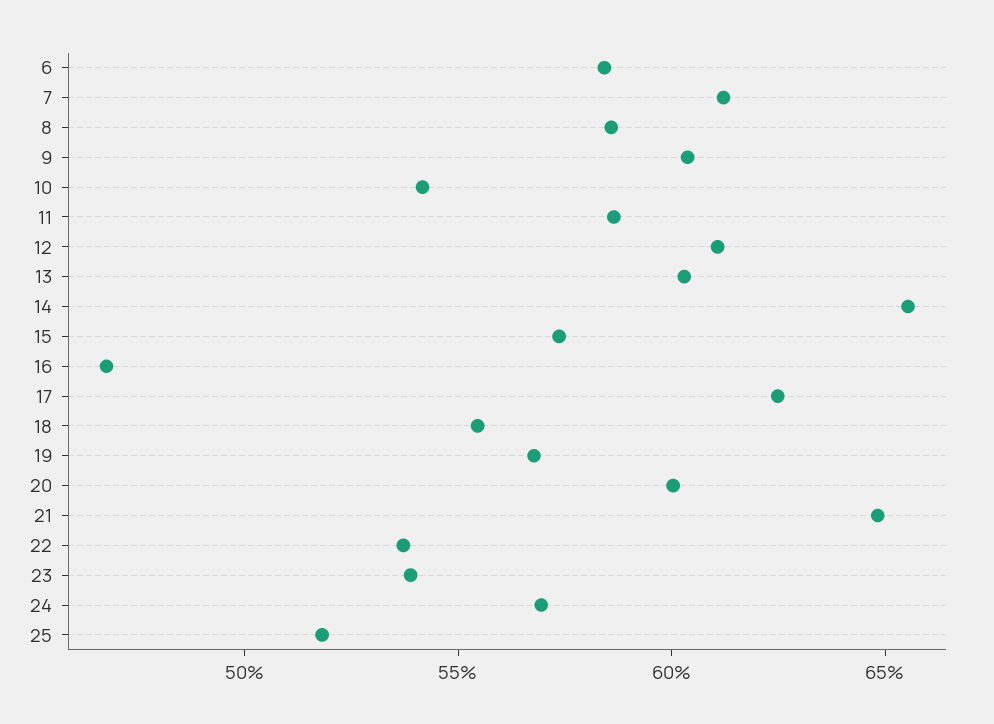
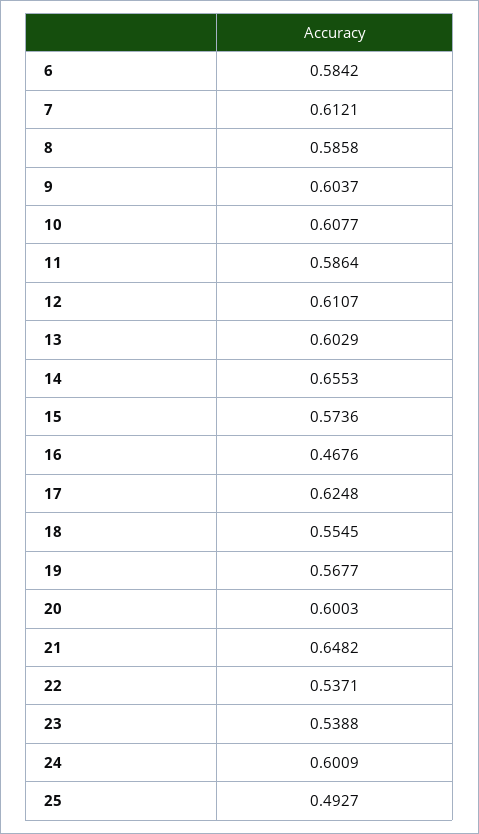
  {
    "6": 0.5842,
    "7": 0.6121,
    "8": 0.5858,
    "9": 0.6037,
-   "10": 0.54,
+   "10": 0.6077,
    "11": 0.5864,
    "12": 0.6107,
    "13": 0.6029,
    "14": 0.6553,
    "15": 0.5736,
    "16": 0.4676,
    "17": 0.6248,
    "18": 0.5545,
    "19": 0.5677,
    "20": 0.6003,
    "21": 0.6482,
    "22": 0.5371,
    "23": 0.5388,
-   "24": 0.57,
+   "24": 0.6009,
-   "25": 0.52
+   "25": 0.4927
  }

